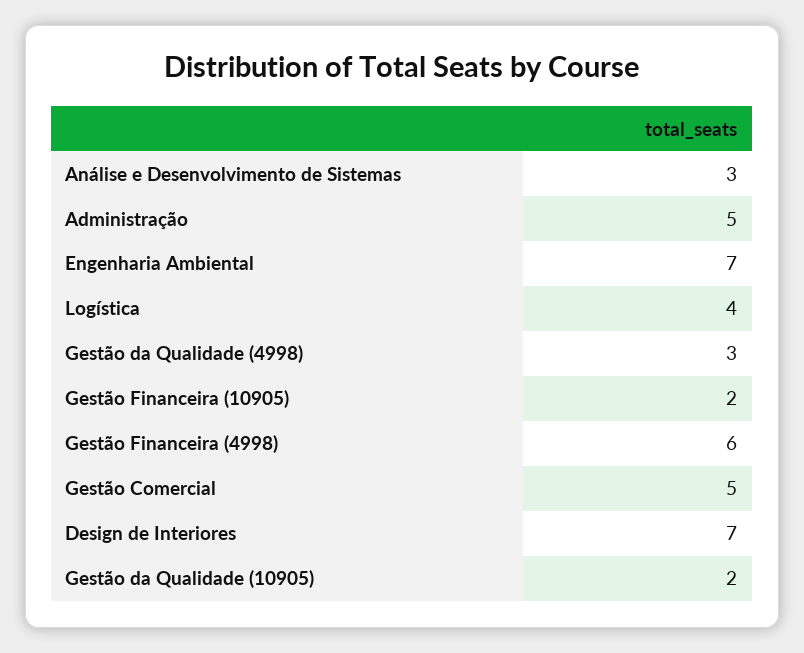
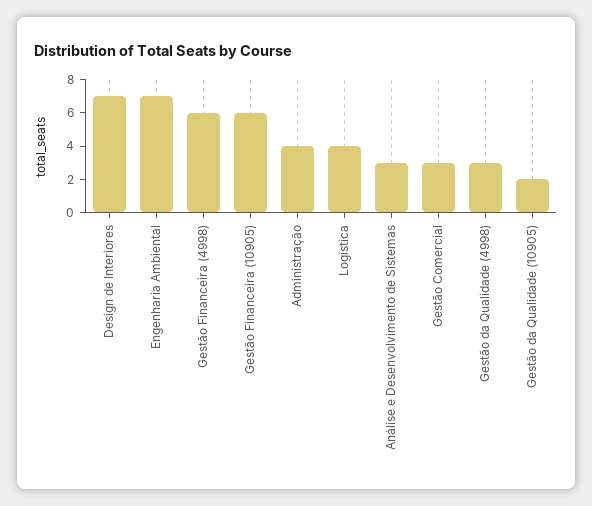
  {
    "Análise e Desenvolvimento de Sistemas": 3,
-   "Administração": 5,
+   "Administração": 4,
    "Engenharia Ambiental": 7,
    "Logística": 4,
    "Gestão da Qualidade (4998)": 3,
-   "Gestão Financeira (10905)": 2,
+   "Gestão Financeira (10905)": 6,
    "Gestão Financeira (4998)": 6,
-   "Gestão Comercial": 5,
+   "Gestão Comercial": 3,
    "Design de Interiores": 7,
    "Gestão da Qualidade (10905)": 2
  }

